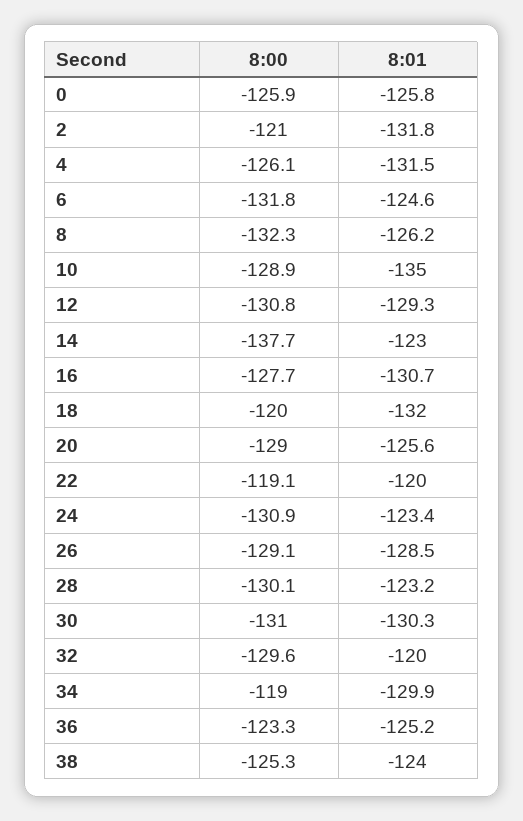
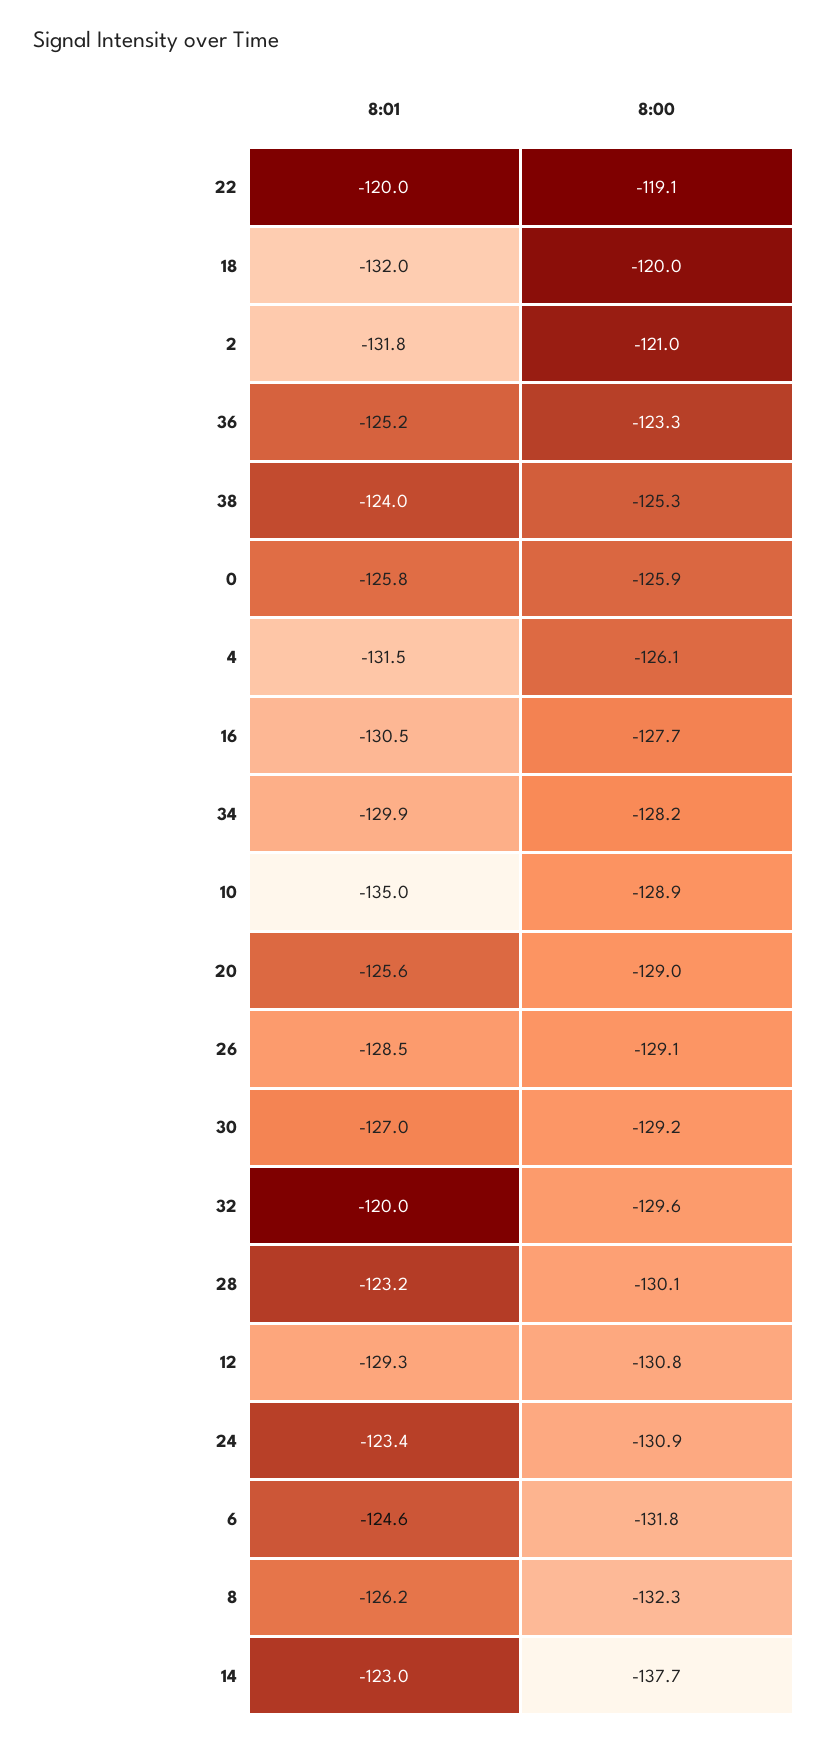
  {
    "8:00": {
      "0": -125.9,
      "2": -121,
      "4": -126.1,
      "6": -131.8,
      "8": -132.3,
      "10": -128.9,
      "12": -130.8,
      "14": -137.7,
      "16": -127.7,
      "18": -120,
      "20": -129,
      "22": -119.1,
      "24": -130.9,
      "26": -129.1,
      "28": -130.1,
-     "30": -131,
+     "30": -129.2,
      "32": -129.6,
-     "34": -119,
+     "34": -128.2,
      "36": -123.3,
      "38": -125.3
    },
    "8:01": {
      "0": -125.8,
      "2": -131.8,
      "4": -131.5,
      "6": -124.6,
      "8": -126.2,
      "10": -135,
      "12": -129.3,
      "14": -123,
-     "16": -130.7,
+     "16": -130.5,
      "18": -132,
      "20": -125.6,
      "22": -120,
      "24": -123.4,
      "26": -128.5,
      "28": -123.2,
-     "30": -130.3,
+     "30": -127,
      "32": -120,
      "34": -129.9,
      "36": -125.2,
      "38": -124
    }
  }

